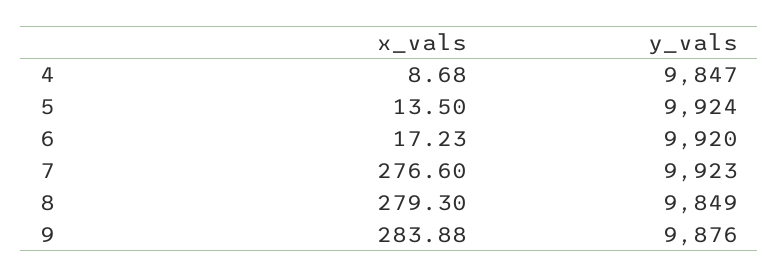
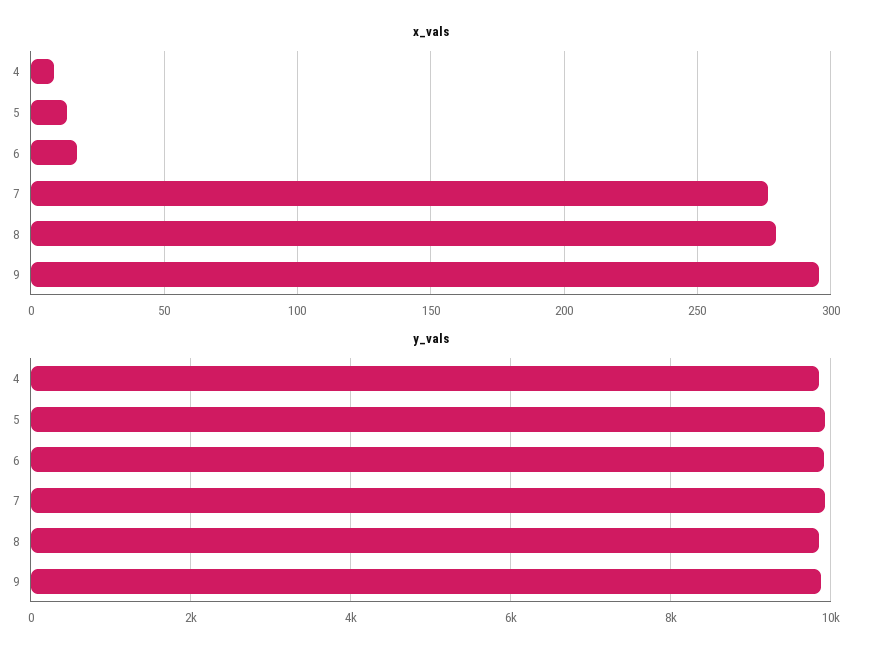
  {
    "x_vals": {
      "4": 8.68,
      "5": 13.5,
      "6": 17.23,
      "7": 276.6,
      "8": 279.3,
-     "9": 283.88
+     "9": 295
    },
    "y_vals": {
      "4": 9847,
      "5": 9924,
      "6": 9920,
      "7": 9923,
      "8": 9849,
      "9": 9876
    }
  }

